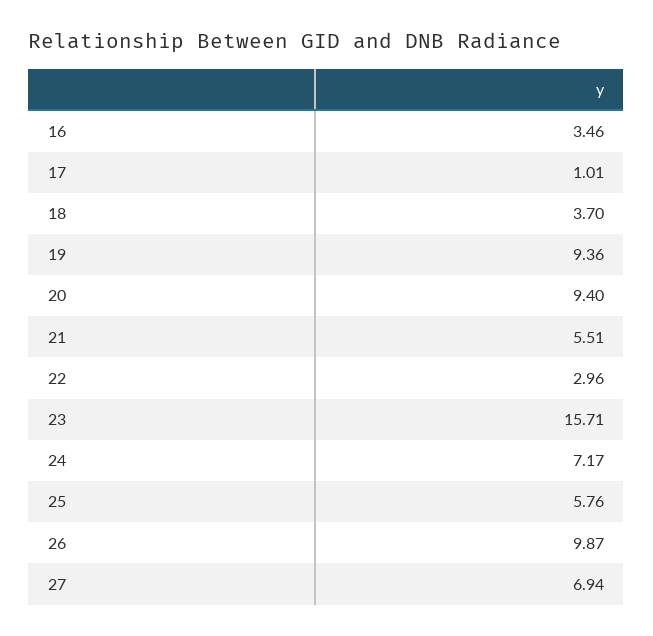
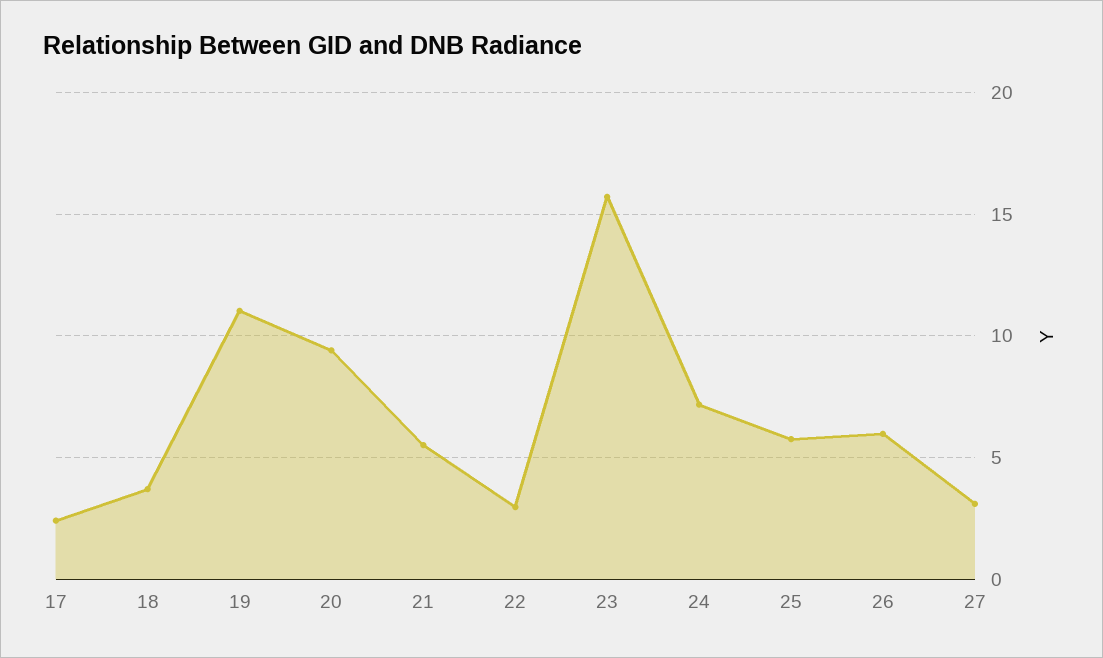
  {
-   "16": 3.46,
-   "17": 1.01,
+   "17": 2.5,
    "18": 3.7,
-   "19": 9.36,
+   "19": 11,
    "20": 9.4,
    "21": 5.51,
    "22": 2.96,
    "23": 15.71,
    "24": 7.17,
    "25": 5.76,
-   "26": 9.87,
+   "26": 6,
-   "27": 6.94
+   "27": 3
  }

